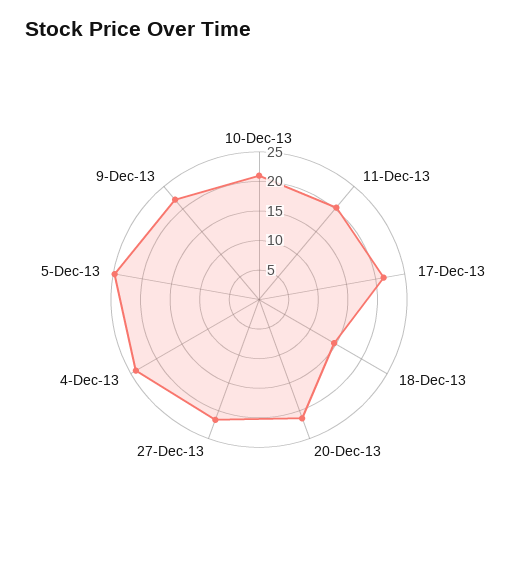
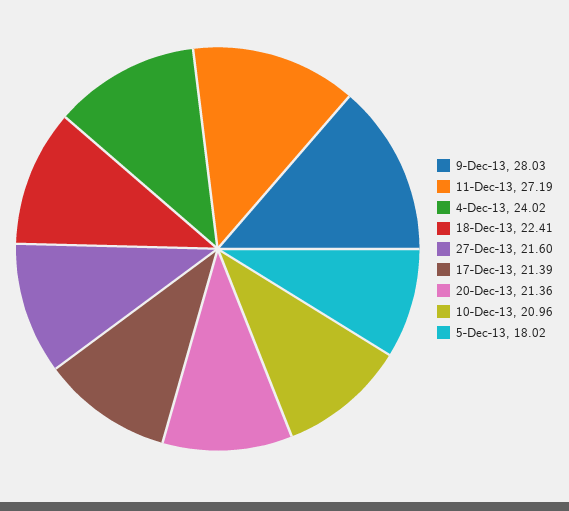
  {
    "10-Dec-13": 20.96,
-   "11-Dec-13": 20,
+   "11-Dec-13": 27.19,
    "17-Dec-13": 21.39,
-   "18-Dec-13": 15,
+   "18-Dec-13": 22.41,
    "20-Dec-13": 21.36,
    "27-Dec-13": 21.6,
    "4-Dec-13": 24.02,
-   "5-Dec-13": 25,
+   "5-Dec-13": 18.02,
-   "9-Dec-13": 22.5
+   "9-Dec-13": 28.03
  }

